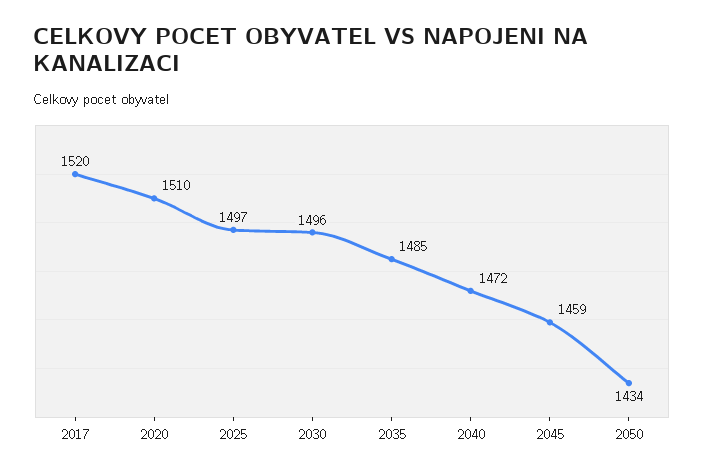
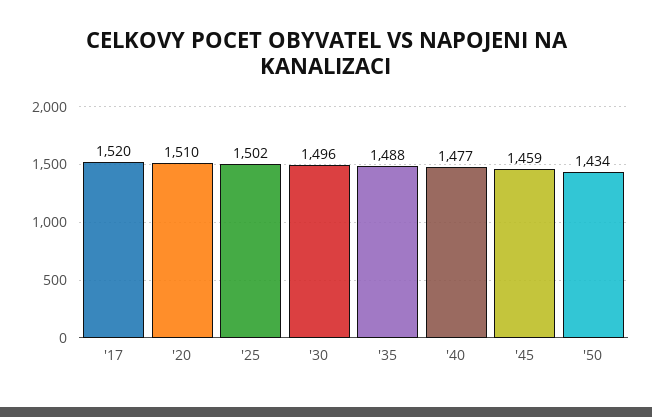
  {
    "2017": 1520,
    "2020": 1510,
-   "2025": 1497,
+   "2025": 1502,
    "2030": 1496,
-   "2035": 1485,
+   "2035": 1488,
-   "2040": 1472,
+   "2040": 1477,
    "2045": 1459,
    "2050": 1434
  }

